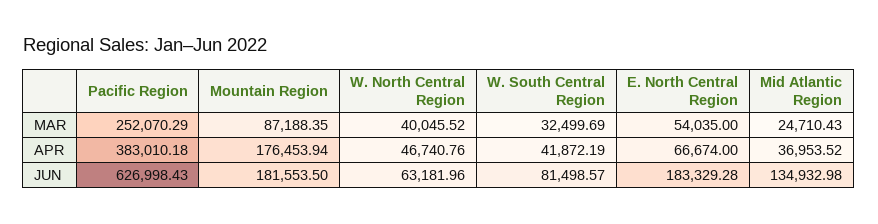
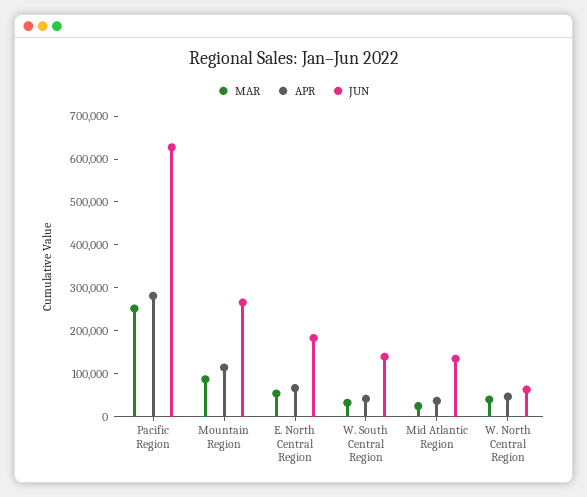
  {
    "MAR": {
      "Pacific Region": 252070.29,
      "Mountain Region": 87188.35,
      "W. North Central Region": 40045.52,
      "W. South Central Region": 32499.69,
      "E. North Central Region": 54035,
      "Mid Atlantic Region": 24710.43
    },
    "APR": {
-     "Pacific Region": 383010.18,
+     "Pacific Region": 280000,
-     "Mountain Region": 176453.94,
+     "Mountain Region": 120000,
      "W. North Central Region": 46740.76,
      "W. South Central Region": 41872.19,
      "E. North Central Region": 66674,
      "Mid Atlantic Region": 36953.52
    },
    "JUN": {
      "Pacific Region": 626998.43,
-     "Mountain Region": 181553.5,
+     "Mountain Region": 260000,
      "W. North Central Region": 63181.96,
-     "W. South Central Region": 81498.57,
+     "W. South Central Region": 140000,
      "E. North Central Region": 183329.28,
      "Mid Atlantic Region": 134932.98
    }
  }

